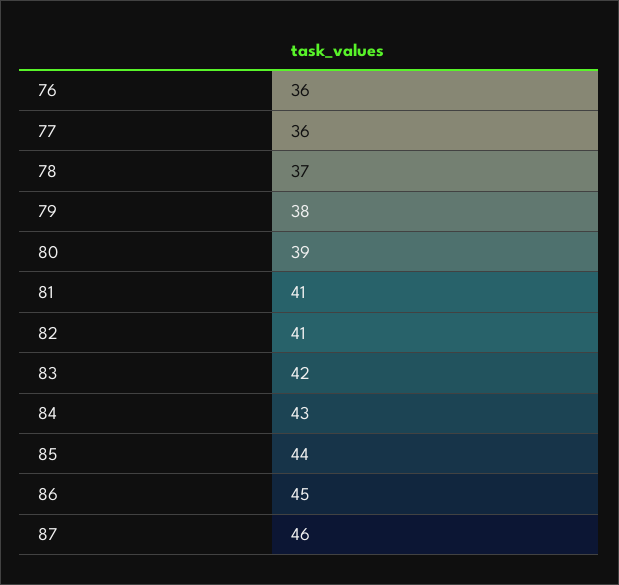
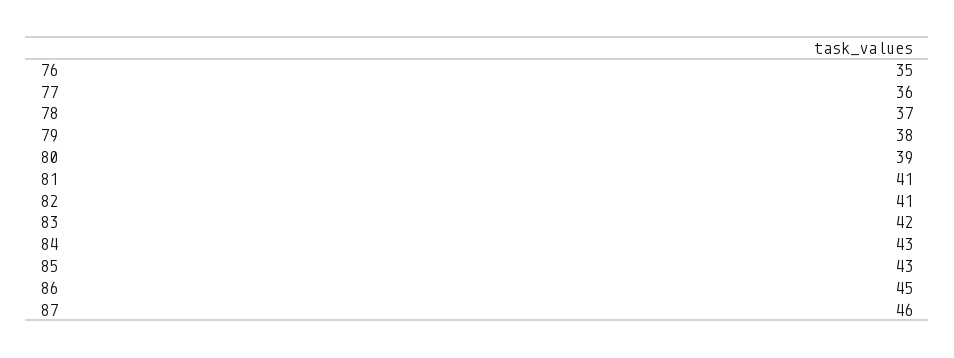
  {
-   "76": 36,
+   "76": 35,
    "77": 36,
    "78": 37,
    "79": 38,
    "80": 39,
    "81": 41,
    "82": 41,
    "83": 42,
    "84": 43,
-   "85": 44,
+   "85": 43,
    "86": 45,
    "87": 46
  }

